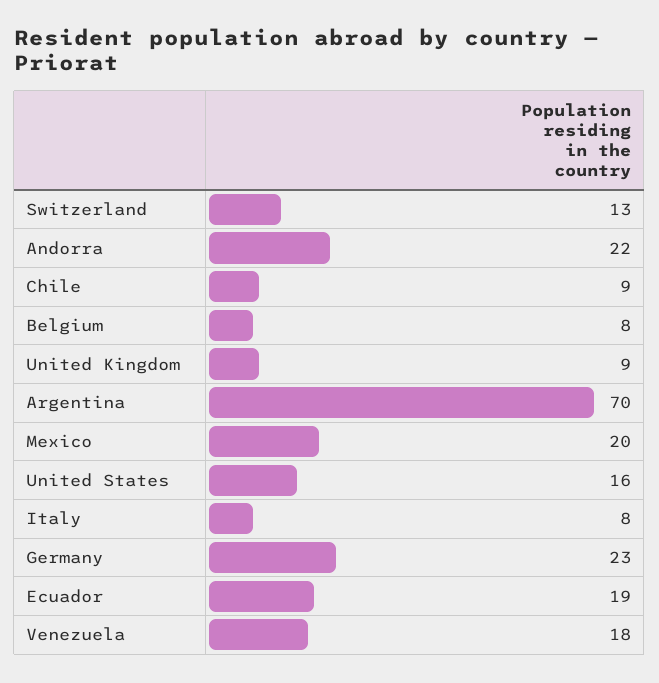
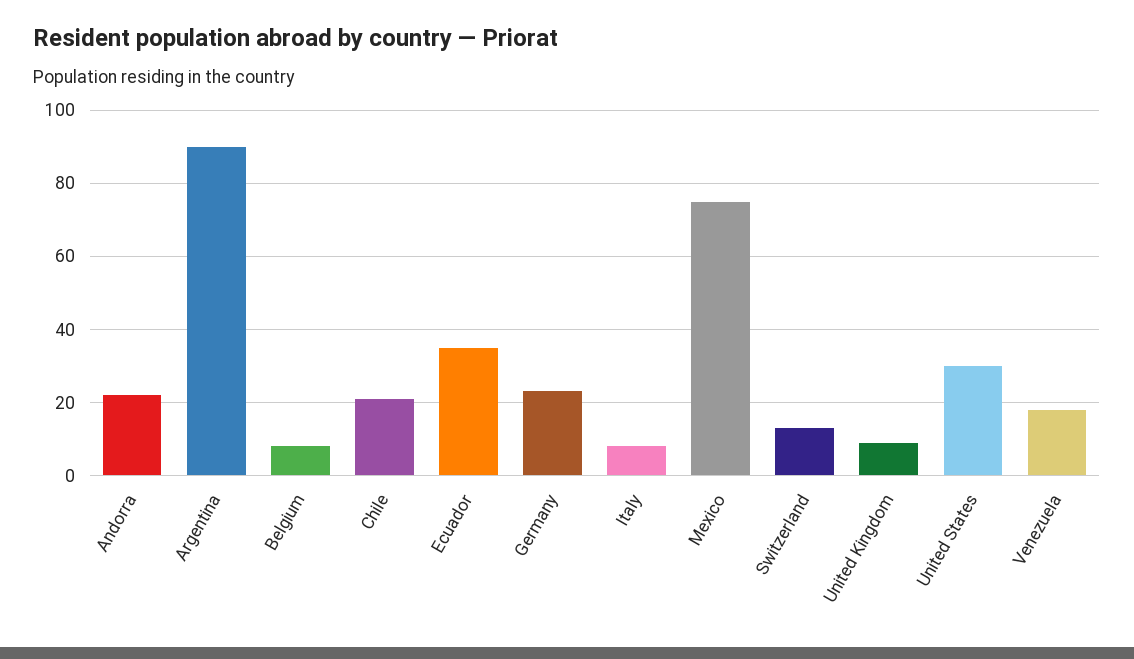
  {
    "Switzerland": 13,
    "Andorra": 22,
-   "Chile": 9,
+   "Chile": 20,
    "Belgium": 8,
    "United Kingdom": 9,
-   "Argentina": 70,
+   "Argentina": 90,
-   "Mexico": 20,
+   "Mexico": 75,
-   "United States": 16,
+   "United States": 30,
    "Italy": 8,
    "Germany": 23,
-   "Ecuador": 19,
+   "Ecuador": 35,
    "Venezuela": 18
  }

